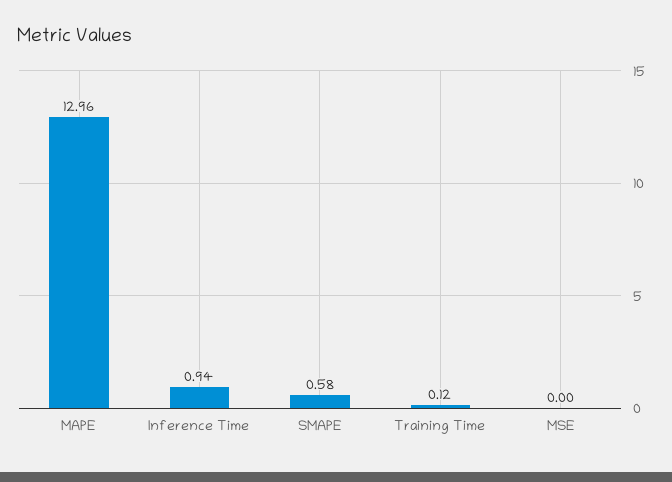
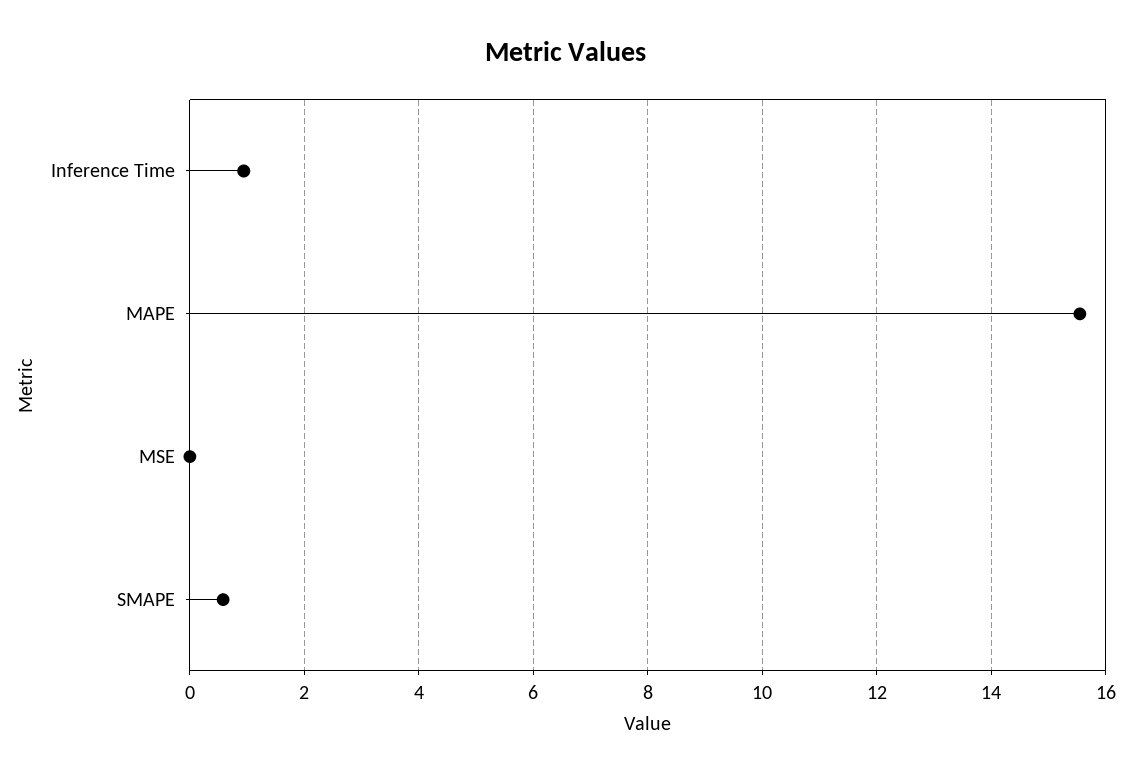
  {
-   "MAPE": 12.96,
+   "MAPE": 15.6,
    "Inference Time": 0.94,
    "SMAPE": 0.58,
-   "Training Time": 0.12,
    "MSE": 0
  }

